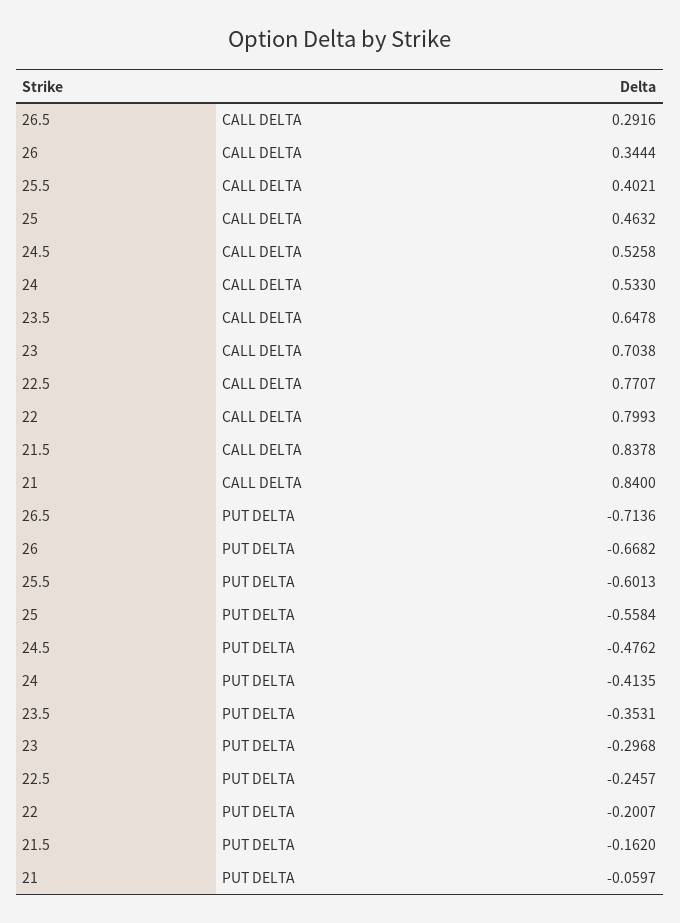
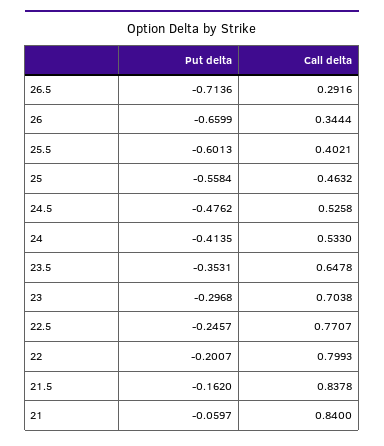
  {
    "26.5": {
      "CALL DELTA": 0.2916,
      "PUT DELTA": -0.7136
    },
    "26": {
      "CALL DELTA": 0.3444,
-     "PUT DELTA": -0.6682
+     "PUT DELTA": -0.6599
    },
    "25.5": {
      "CALL DELTA": 0.4021,
      "PUT DELTA": -0.6013
    },
    "25": {
      "CALL DELTA": 0.4632,
      "PUT DELTA": -0.5584
    },
    "24.5": {
      "CALL DELTA": 0.5258,
      "PUT DELTA": -0.4762
    },
    "24": {
      "CALL DELTA": 0.533,
      "PUT DELTA": -0.4135
    },
    "23.5": {
      "CALL DELTA": 0.6478,
      "PUT DELTA": -0.3531
    },
    "23": {
      "CALL DELTA": 0.7038,
      "PUT DELTA": -0.2968
    },
    "22.5": {
      "CALL DELTA": 0.7707,
      "PUT DELTA": -0.2457
    },
    "22": {
      "CALL DELTA": 0.7993,
      "PUT DELTA": -0.2007
    },
    "21.5": {
      "CALL DELTA": 0.8378,
      "PUT DELTA": -0.162
    },
    "21": {
      "CALL DELTA": 0.84,
      "PUT DELTA": -0.0597
    }
  }

